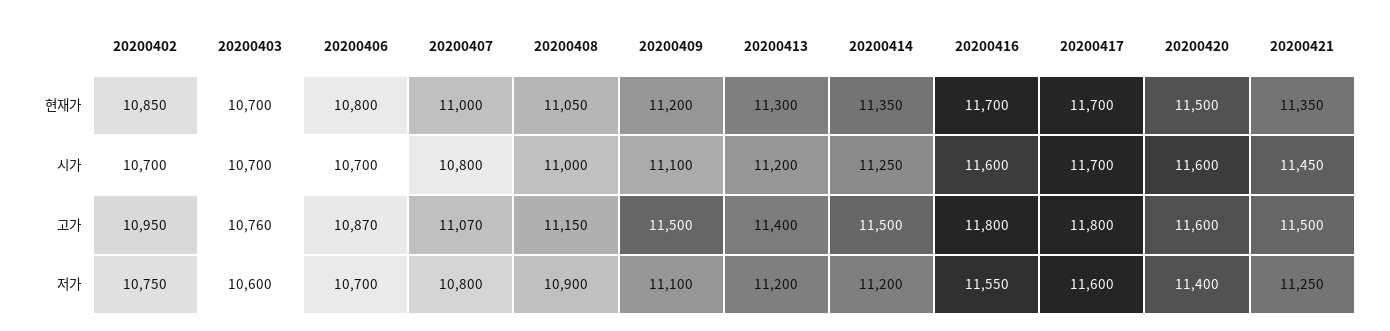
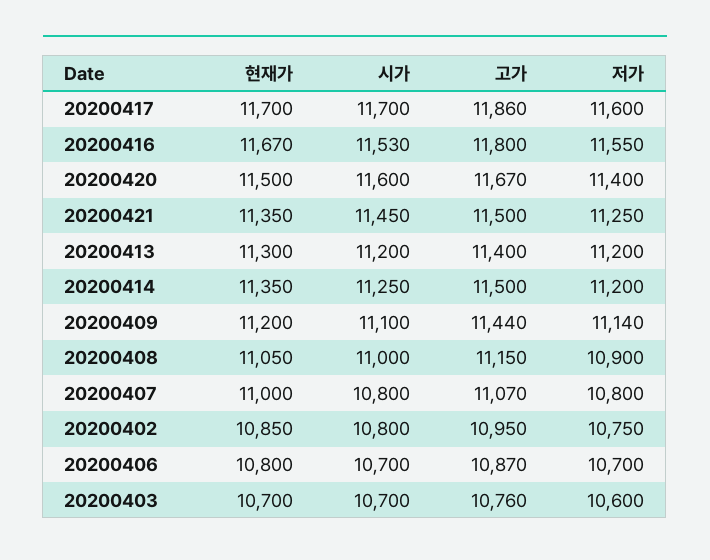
  {
    "20200402": {
      "현재가": 10850,
-     "시가": 10700,
+     "시가": 10800,
      "고가": 10950,
      "저가": 10750
    },
    "20200403": {
      "현재가": 10700,
      "시가": 10700,
      "고가": 10760,
      "저가": 10600
    },
    "20200406": {
      "현재가": 10800,
      "시가": 10700,
      "고가": 10870,
      "저가": 10700
    },
    "20200407": {
      "현재가": 11000,
      "시가": 10800,
      "고가": 11070,
      "저가": 10800
    },
    "20200408": {
      "현재가": 11050,
      "시가": 11000,
      "고가": 11150,
      "저가": 10900
    },
    "20200409": {
      "현재가": 11200,
      "시가": 11100,
-     "고가": 11500,
+     "고가": 11440,
-     "저가": 11100
+     "저가": 11140
    },
    "20200413": {
      "현재가": 11300,
      "시가": 11200,
      "고가": 11400,
      "저가": 11200
    },
    "20200414": {
      "현재가": 11350,
      "시가": 11250,
      "고가": 11500,
      "저가": 11200
    },
    "20200416": {
-     "현재가": 11700,
+     "현재가": 11670,
-     "시가": 11600,
+     "시가": 11530,
      "고가": 11800,
      "저가": 11550
    },
    "20200417": {
      "현재가": 11700,
      "시가": 11700,
-     "고가": 11800,
+     "고가": 11860,
      "저가": 11600
    },
    "20200420": {
      "현재가": 11500,
      "시가": 11600,
-     "고가": 11600,
+     "고가": 11670,
      "저가": 11400
    },
    "20200421": {
      "현재가": 11350,
      "시가": 11450,
      "고가": 11500,
      "저가": 11250
    }
  }

